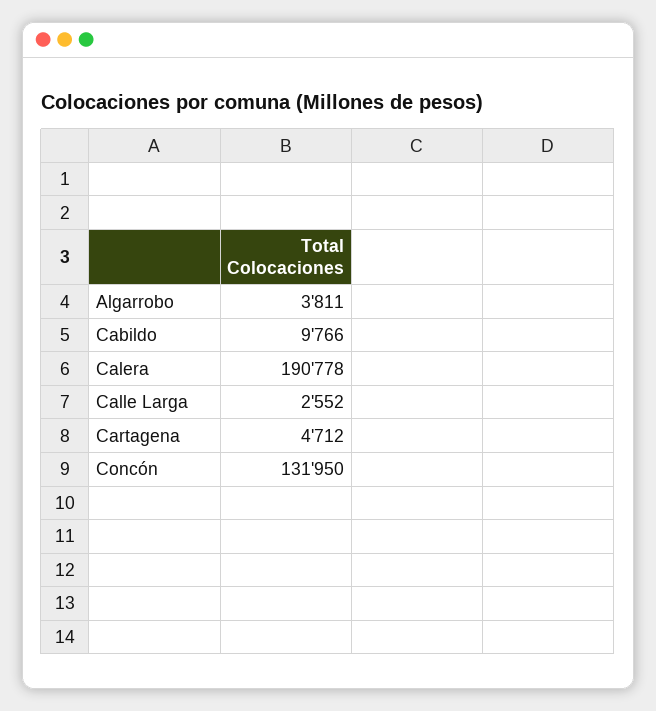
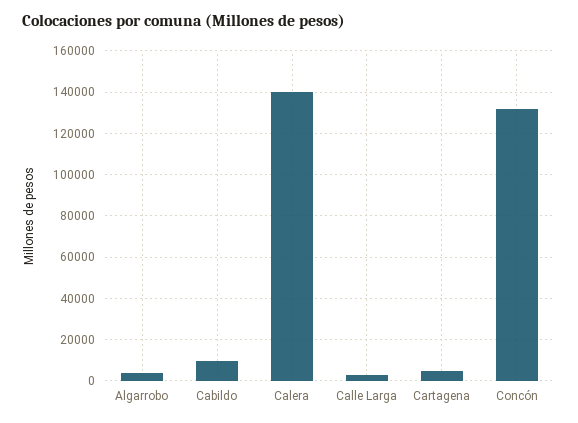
  {
    "Algarrobo": 3811,
    "Cabildo": 9766,
-   "Calera": 190778,
+   "Calera": 140000,
    "Calle Larga": 2552,
    "Cartagena": 4712,
    "Concón": 131950
  }

